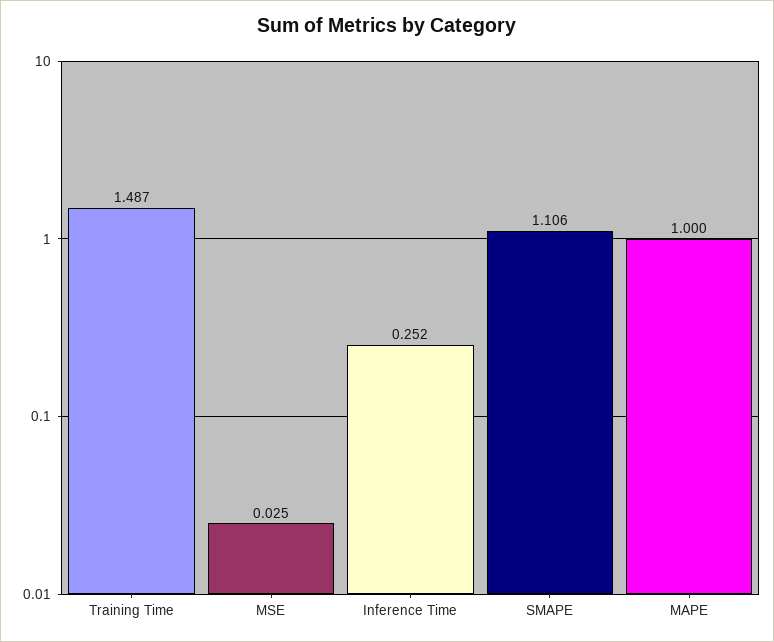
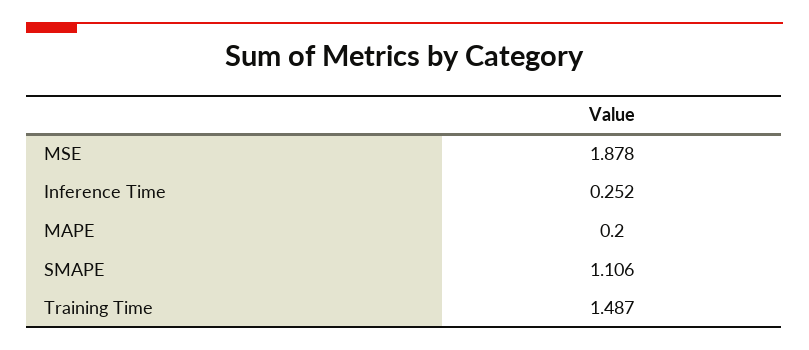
  {
    "Training Time": 1.487,
-   "MSE": 0.025,
+   "MSE": 1.878,
    "Inference Time": 0.252,
    "SMAPE": 1.106,
-   "MAPE": 1
+   "MAPE": 0.2
  }

